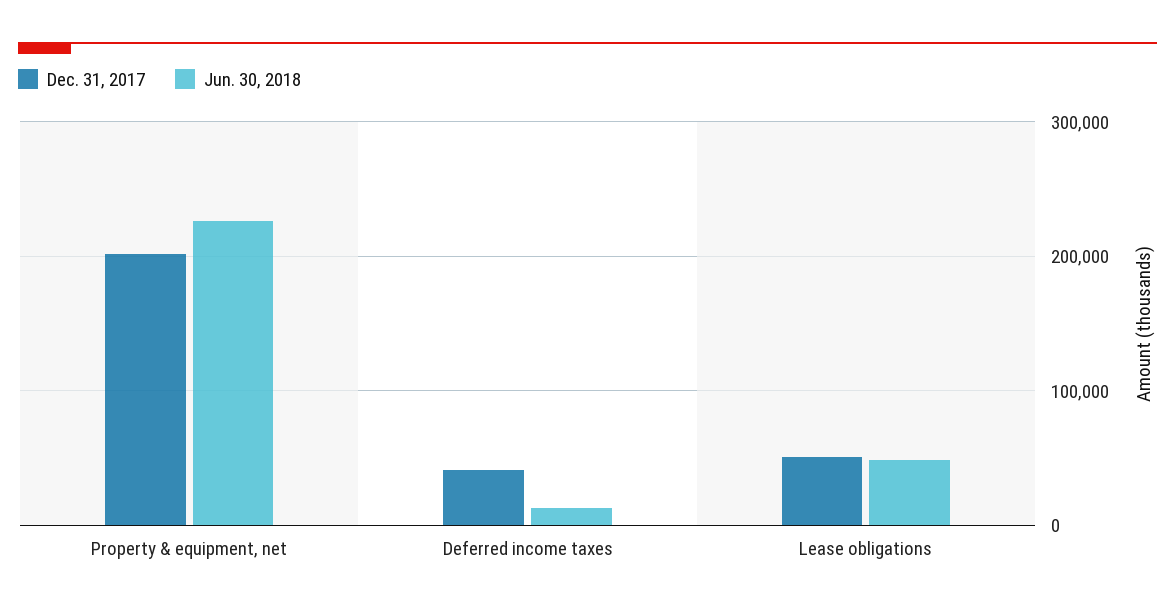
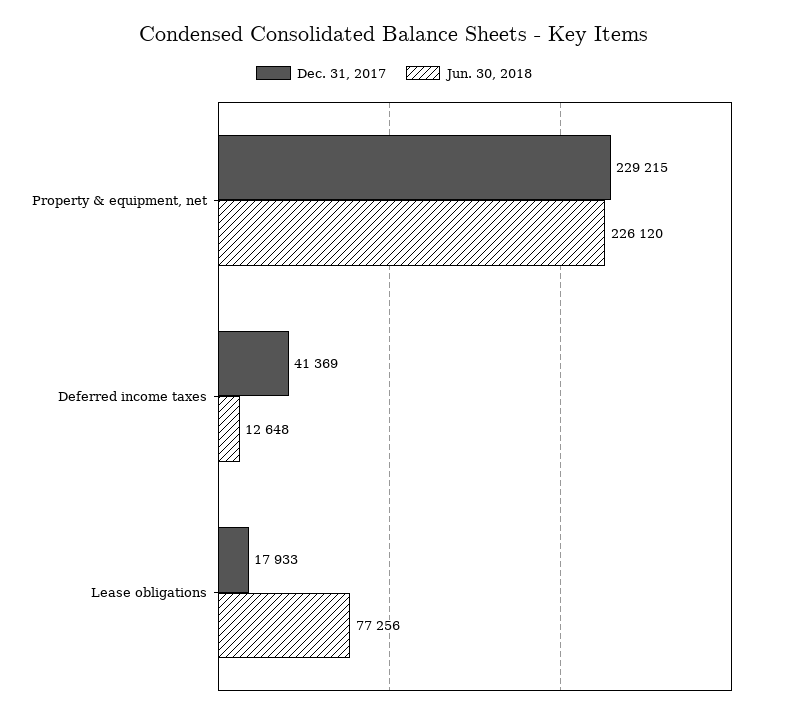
  {
    "Dec. 31, 2017": {
-     "Property & equipment, net": 200000,
+     "Property & equipment, net": 229215,
      "Deferred income taxes": 41369,
-     "Lease obligations": 50000
+     "Lease obligations": 17933
    },
    "Jun. 30, 2018": {
      "Property & equipment, net": 226120,
      "Deferred income taxes": 12648,
-     "Lease obligations": 50000
+     "Lease obligations": 77256
    }
  }

